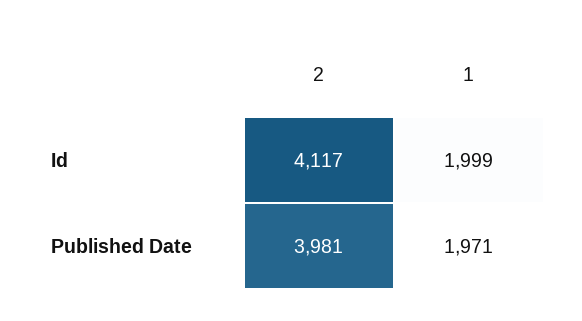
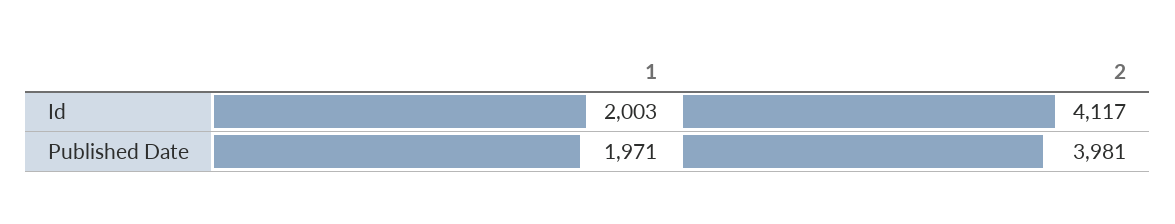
  {
    "2": {
      "Id": 4117,
      "Published Date": 3981
    },
    "1": {
-     "Id": 1999,
+     "Id": 2003,
      "Published Date": 1971
    }
  }

